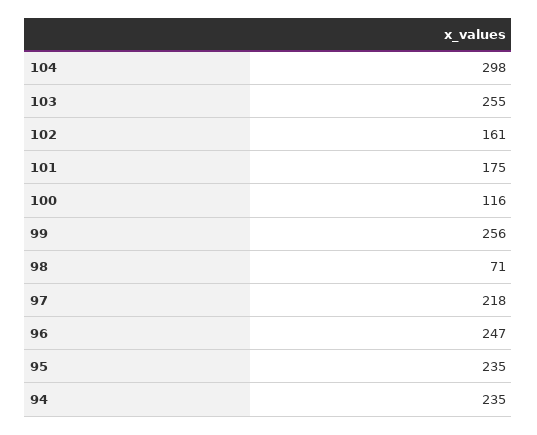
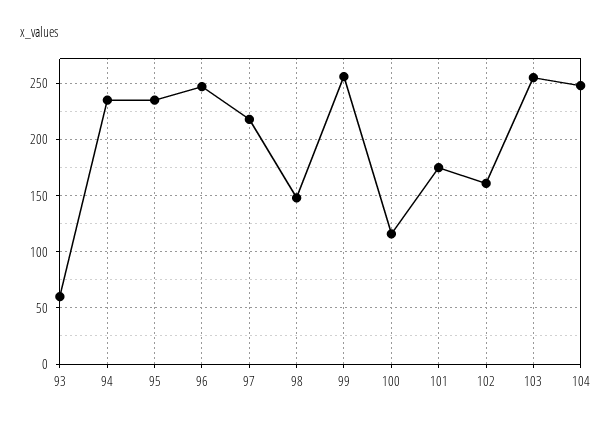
  {
-   "104": 298,
+   "104": 250,
    "103": 255,
    "102": 161,
    "101": 175,
    "100": 116,
    "99": 256,
-   "98": 71,
+   "98": 150,
    "97": 218,
    "96": 247,
    "95": 235,
-   "94": 235
+   "94": 235,
+   "93": 60
  }

